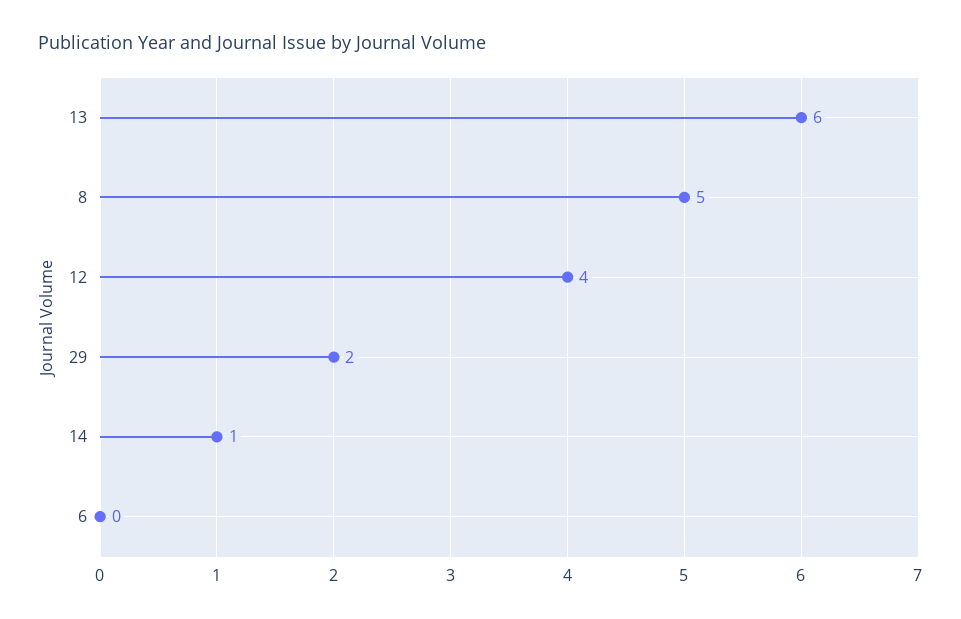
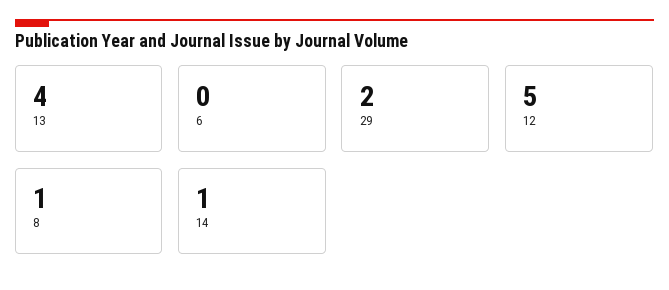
  {
-   "13": 6,
+   "13": 4,
-   "8": 5,
+   "8": 1,
-   "12": 4,
+   "12": 5,
    "29": 2,
    "14": 1,
    "6": 0
  }

